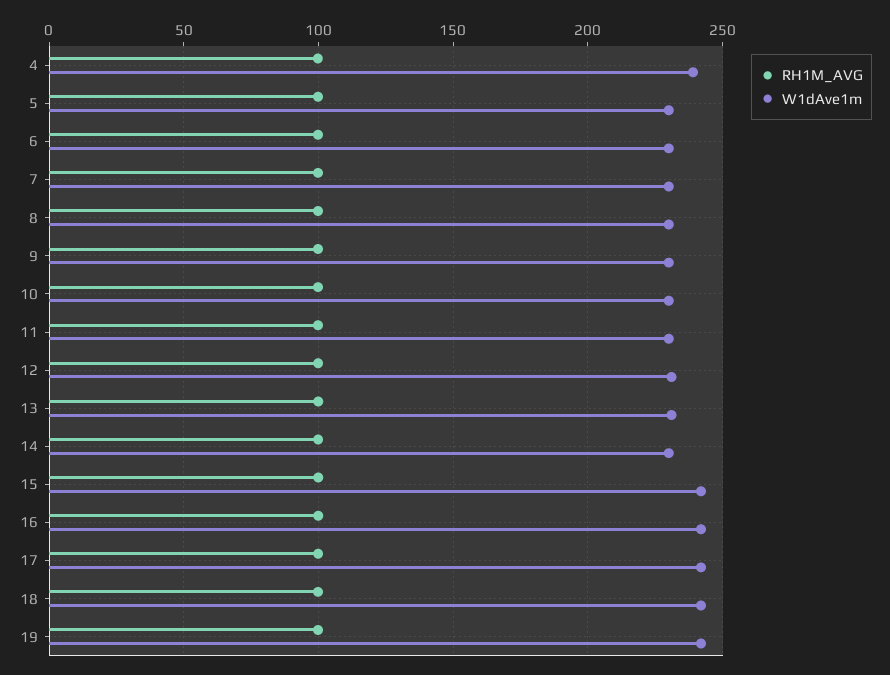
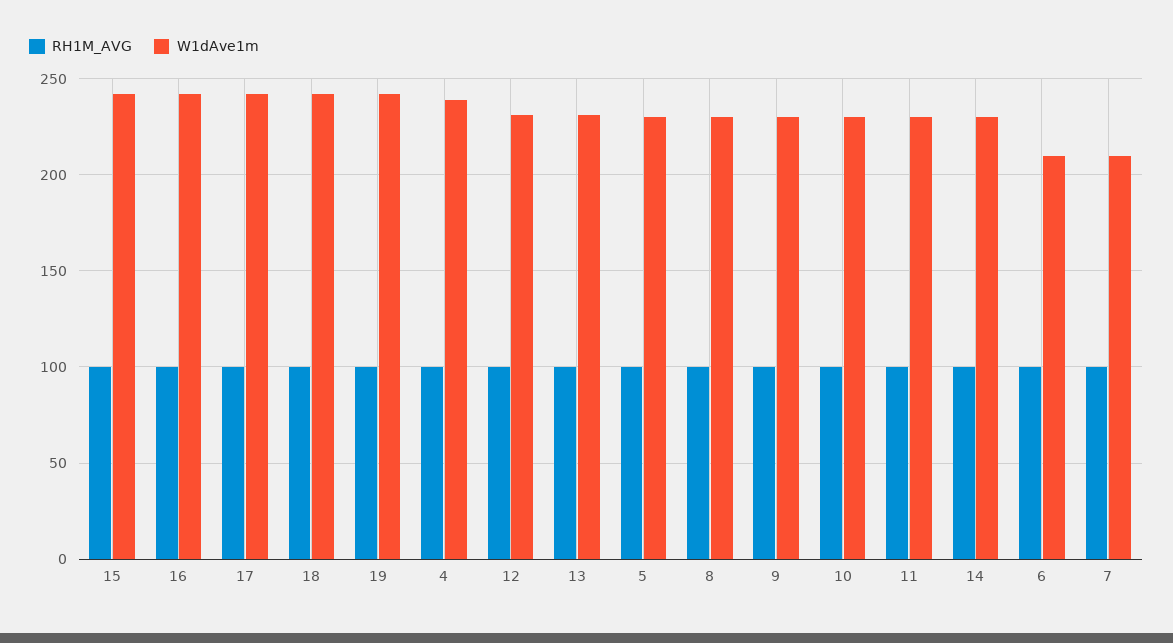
  {
    "RH1M_AVG": {
      "4": 100,
      "5": 100,
      "6": 100,
      "7": 100,
      "8": 100,
      "9": 100,
      "10": 100,
      "11": 100,
      "12": 100,
      "13": 100,
      "14": 100,
      "15": 100,
      "16": 100,
      "17": 100,
      "18": 100,
      "19": 100
    },
    "W1dAve1m": {
      "4": 240,
      "5": 230,
-     "6": 230,
+     "6": 210,
-     "7": 230,
+     "7": 210,
      "8": 230,
      "9": 230,
      "10": 230,
      "11": 230,
      "12": 230,
      "13": 230,
      "14": 230,
      "15": 240,
      "16": 240,
      "17": 240,
      "18": 240,
      "19": 240
    }
  }

